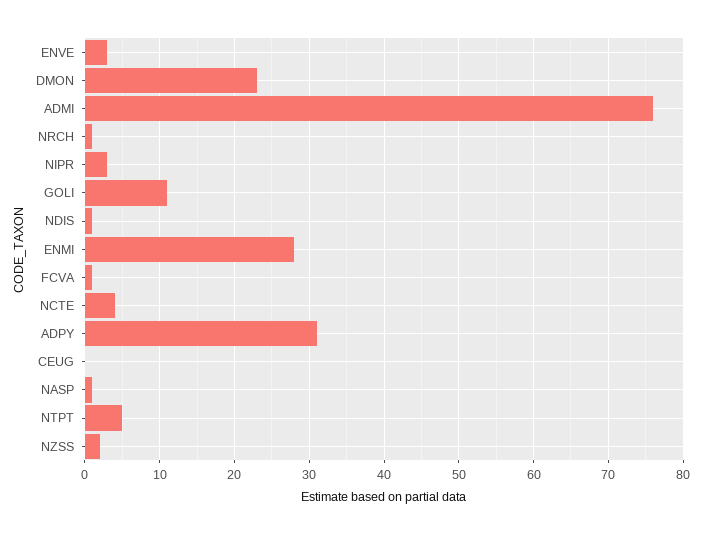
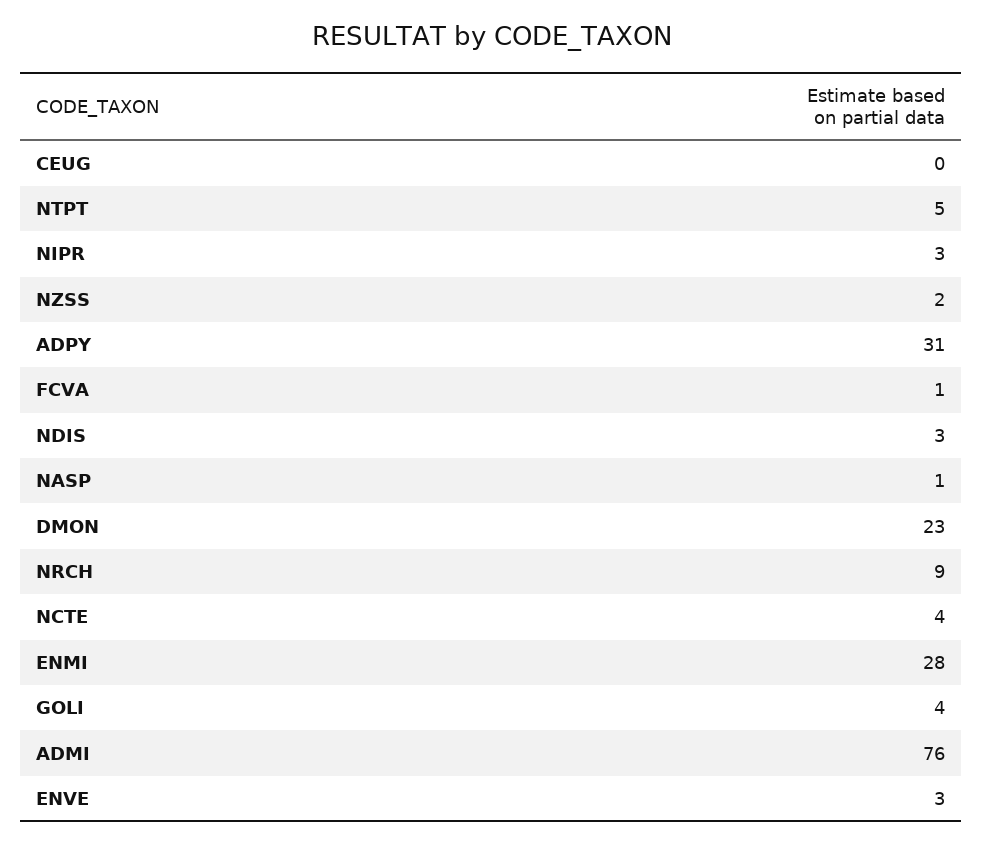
  {
    "ENVE": 3,
    "DMON": 23,
    "ADMI": 76,
-   "NRCH": 1,
+   "NRCH": 9,
    "NIPR": 3,
-   "GOLI": 11,
+   "GOLI": 4,
-   "NDIS": 1,
+   "NDIS": 3,
    "ENMI": 28,
    "FCVA": 1,
    "NCTE": 4,
    "ADPY": 31,
    "CEUG": 0,
    "NASP": 1,
    "NTPT": 5,
    "NZSS": 2
  }

